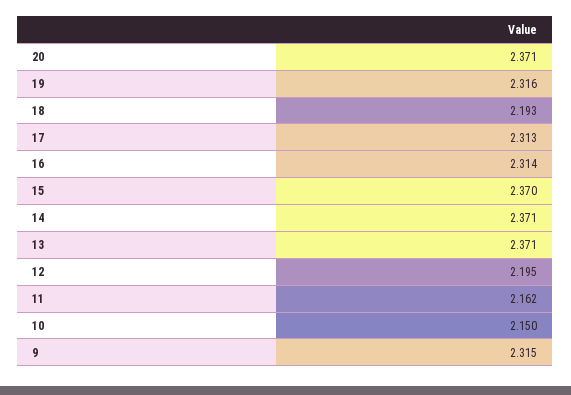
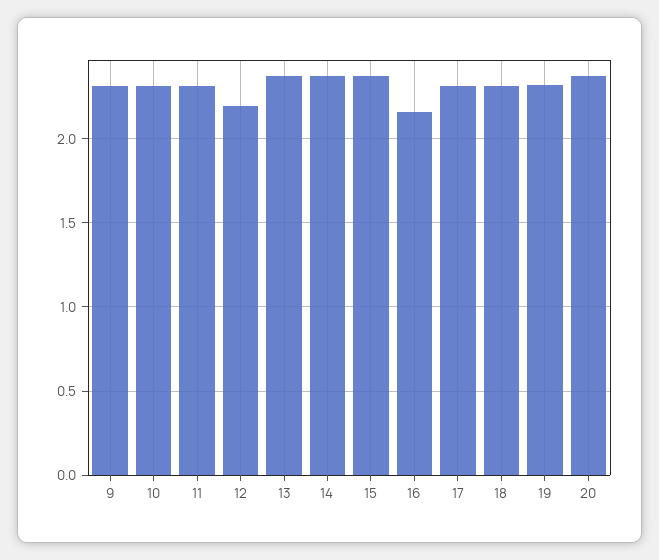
  {
    "20": 2.371,
    "19": 2.316,
-   "18": 2.193,
+   "18": 2.3,
    "17": 2.313,
-   "16": 2.314,
+   "16": 2.15,
    "15": 2.37,
    "14": 2.371,
    "13": 2.371,
    "12": 2.195,
-   "11": 2.162,
+   "11": 2.3,
-   "10": 2.15,
+   "10": 2.3,
    "9": 2.315
  }

